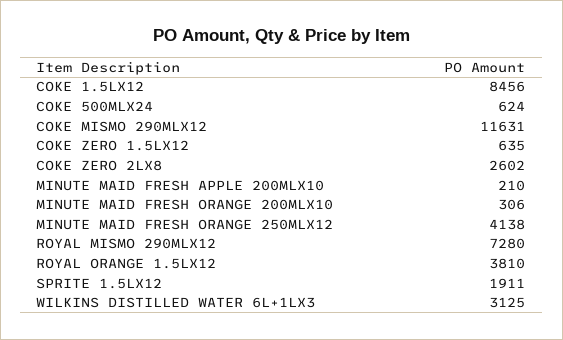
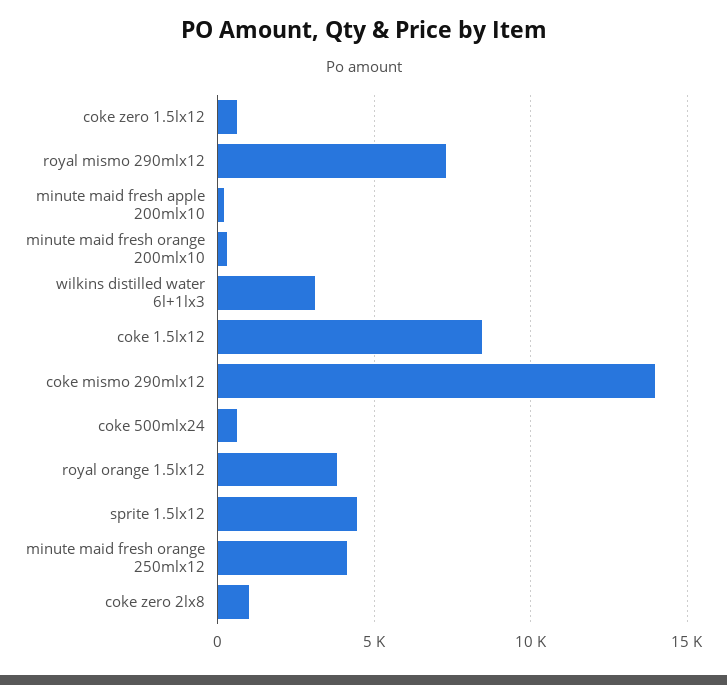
  {
    "COKE 1.5LX12": 8456,
    "COKE 500MLX24": 624,
-   "COKE MISMO 290MLX12": 11631,
+   "COKE MISMO 290MLX12": 14000,
    "COKE ZERO 1.5LX12": 635,
-   "COKE ZERO 2LX8": 2602,
+   "COKE ZERO 2LX8": 1000,
    "MINUTE MAID FRESH APPLE 200MLX10": 210,
    "MINUTE MAID FRESH ORANGE 200MLX10": 306,
    "MINUTE MAID FRESH ORANGE 250MLX12": 4138,
    "ROYAL MISMO 290MLX12": 7280,
    "ROYAL ORANGE 1.5LX12": 3810,
-   "SPRITE 1.5LX12": 1911,
+   "SPRITE 1.5LX12": 4500,
    "WILKINS DISTILLED WATER 6L+1LX3": 3125
  }

